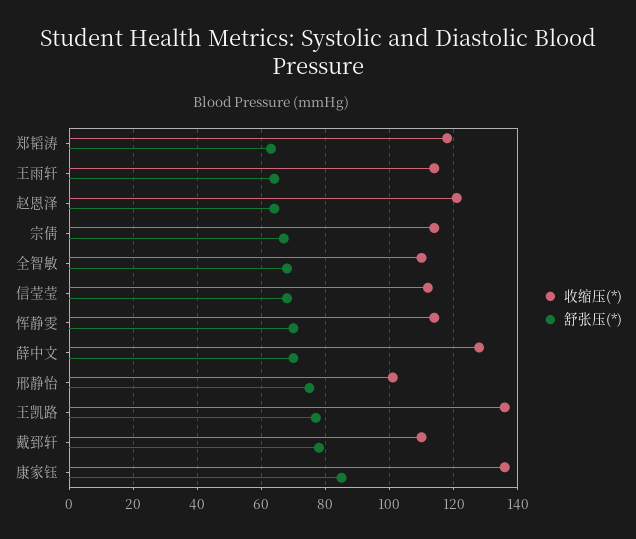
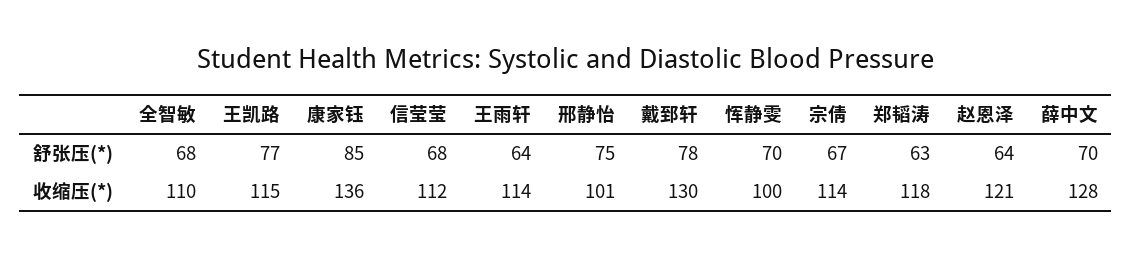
  {
    "收缩压(*)": {
      "郑韬涛": 118,
      "王雨轩": 114,
      "赵恩泽": 121,
      "宗倩": 114,
      "全智敏": 110,
      "信莹莹": 112,
-     "恽静雯": 115,
+     "恽静雯": 100,
      "薛中文": 128,
      "邢静怡": 101,
-     "王凯路": 135,
+     "王凯路": 115,
-     "戴郅轩": 110,
+     "戴郅轩": 130,
      "康家钰": 136
    },
    "舒张压(*)": {
      "郑韬涛": 63,
      "王雨轩": 64,
      "赵恩泽": 64,
      "宗倩": 67,
      "全智敏": 68,
      "信莹莹": 68,
      "恽静雯": 70,
      "薛中文": 70,
      "邢静怡": 75,
      "王凯路": 77,
      "戴郅轩": 78,
      "康家钰": 85
    }
  }

